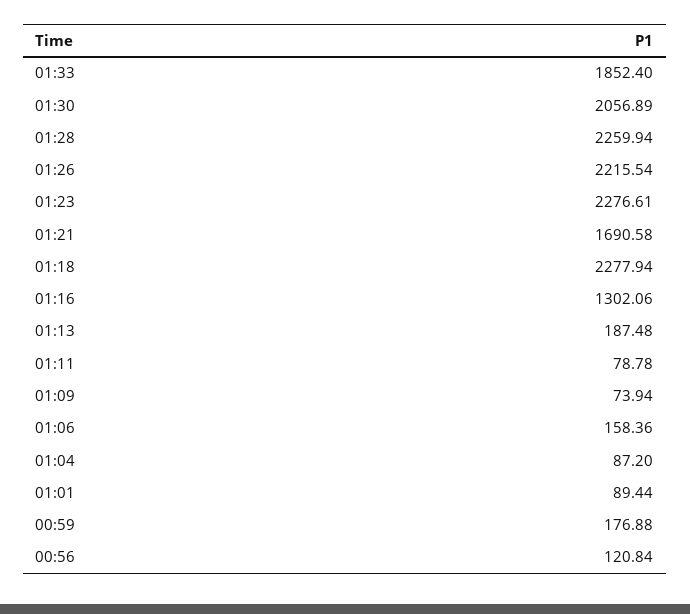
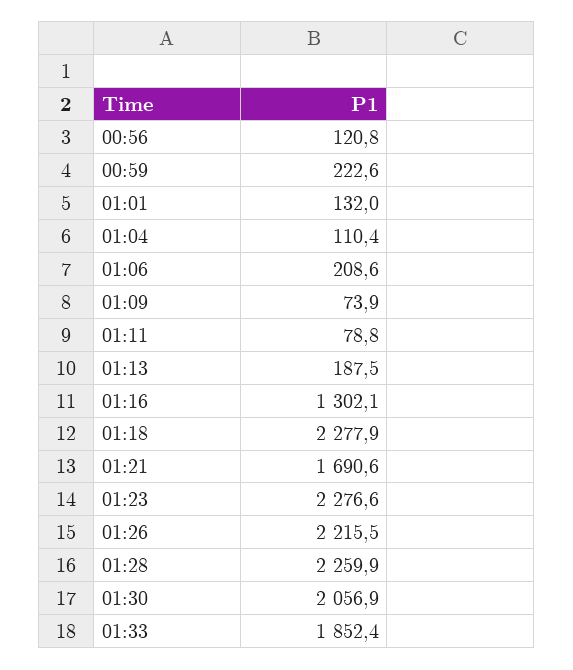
  {
    "01:33": 1852.4,
    "01:30": 2056.89,
    "01:28": 2259.94,
    "01:26": 2215.54,
    "01:23": 2276.61,
    "01:21": 1690.58,
    "01:18": 2277.94,
    "01:16": 1302.06,
    "01:13": 187.48,
    "01:11": 78.78,
    "01:09": 73.94,
-   "01:06": 158.36,
+   "01:06": 208.6,
-   "01:04": 87.2,
+   "01:04": 110.4,
-   "01:01": 89.44,
+   "01:01": 132,
-   "00:59": 176.88,
+   "00:59": 222.6,
    "00:56": 120.84
  }

